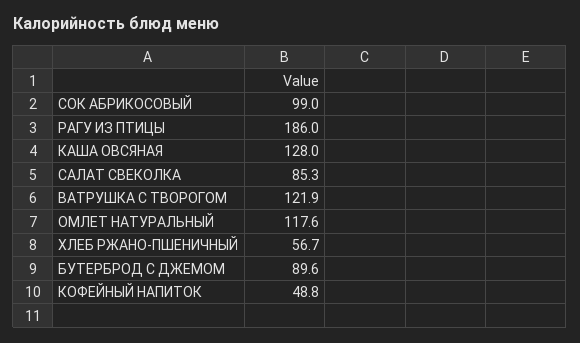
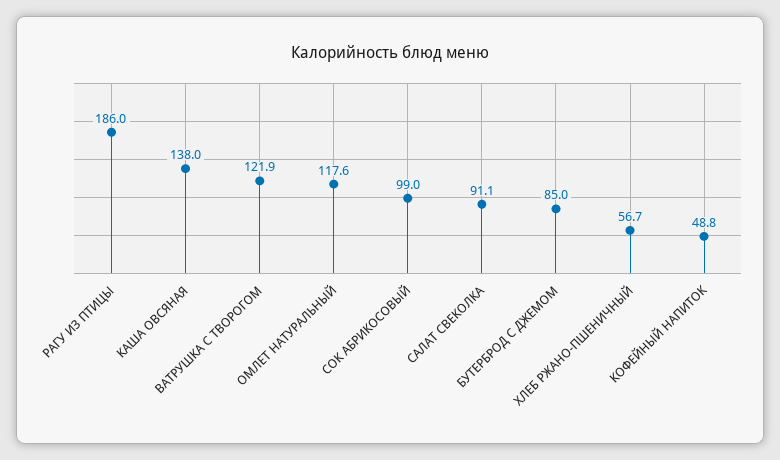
  {
    "СОК АБРИКОСОВЫЙ": 99,
    "РАГУ ИЗ ПТИЦЫ": 186,
-   "КАША ОВСЯНАЯ": 128,
+   "КАША ОВСЯНАЯ": 138,
-   "САЛАТ СВЕКОЛКА": 85.3,
+   "САЛАТ СВЕКОЛКА": 91.1,
    "ВАТРУШКА С ТВОРОГОМ": 121.9,
    "ОМЛЕТ НАТУРАЛЬНЫЙ": 117.6,
    "ХЛЕБ РЖАНО-ПШЕНИЧНЫЙ": 56.7,
-   "БУТЕРБРОД С ДЖЕМОМ": 89.6,
+   "БУТЕРБРОД С ДЖЕМОМ": 85,
    "КОФЕЙНЫЙ НАПИТОК": 48.8
  }

